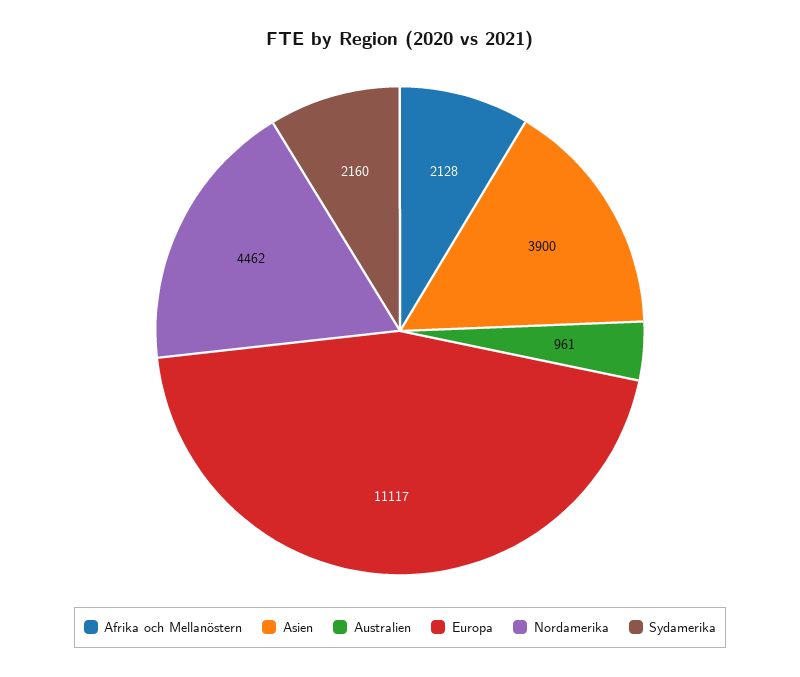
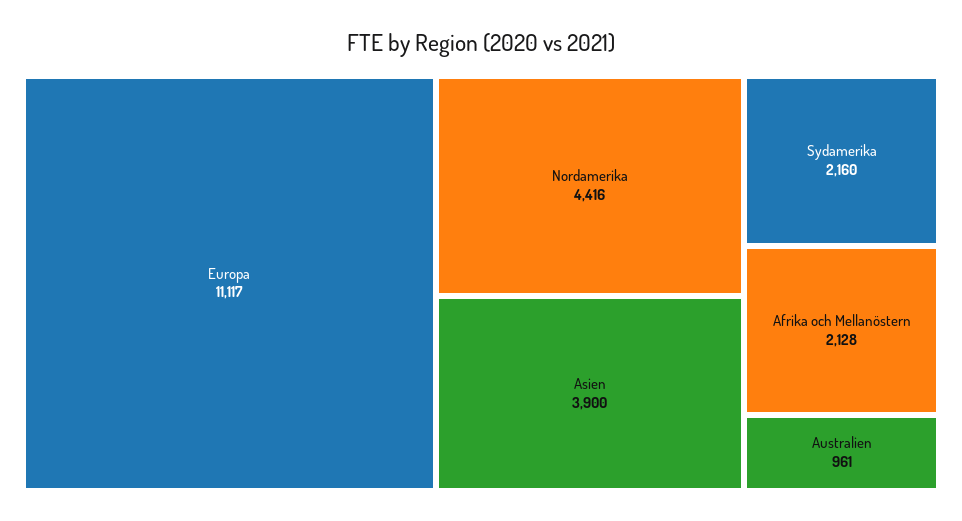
  {
    "Afrika och Mellanöstern": 2128,
    "Asien": 3900,
    "Australien": 961,
    "Europa": 11117,
-   "Nordamerika": 4462,
+   "Nordamerika": 4416,
    "Sydamerika": 2160
  }

